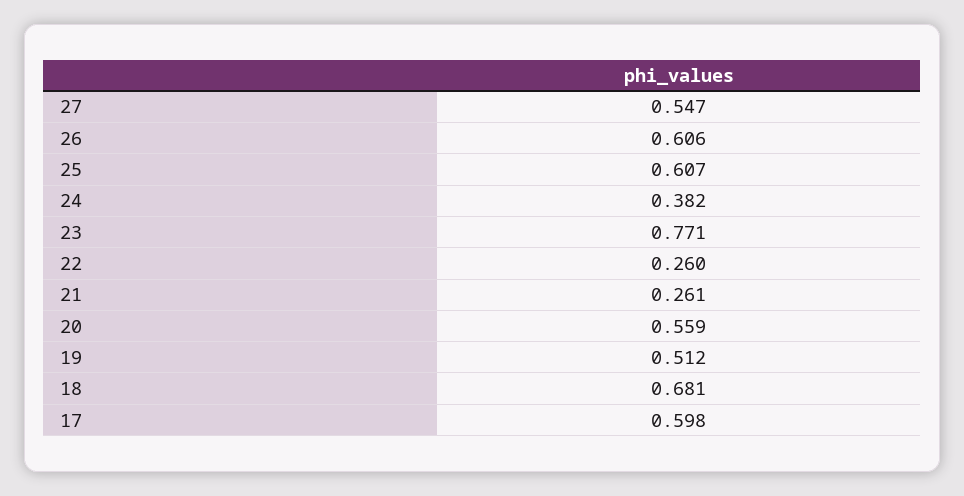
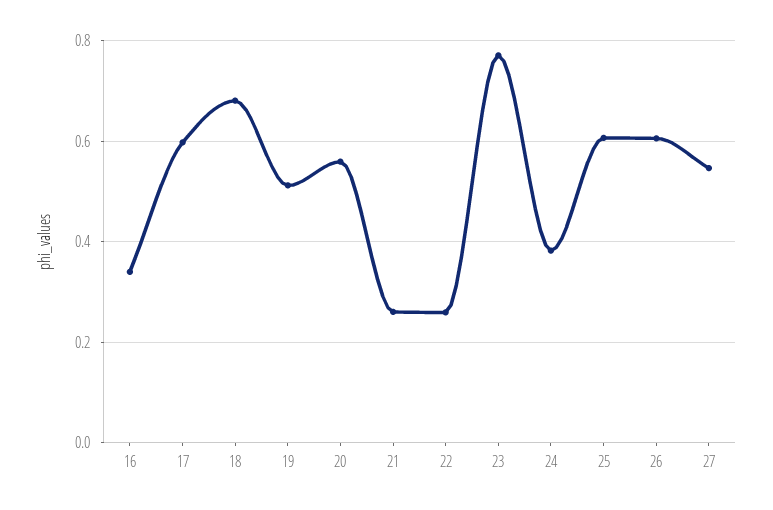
  {
    "27": 0.547,
    "26": 0.606,
    "25": 0.607,
    "24": 0.382,
    "23": 0.771,
    "22": 0.26,
    "21": 0.261,
    "20": 0.559,
    "19": 0.512,
    "18": 0.681,
-   "17": 0.598
+   "17": 0.598,
+   "16": 0.34
  }

